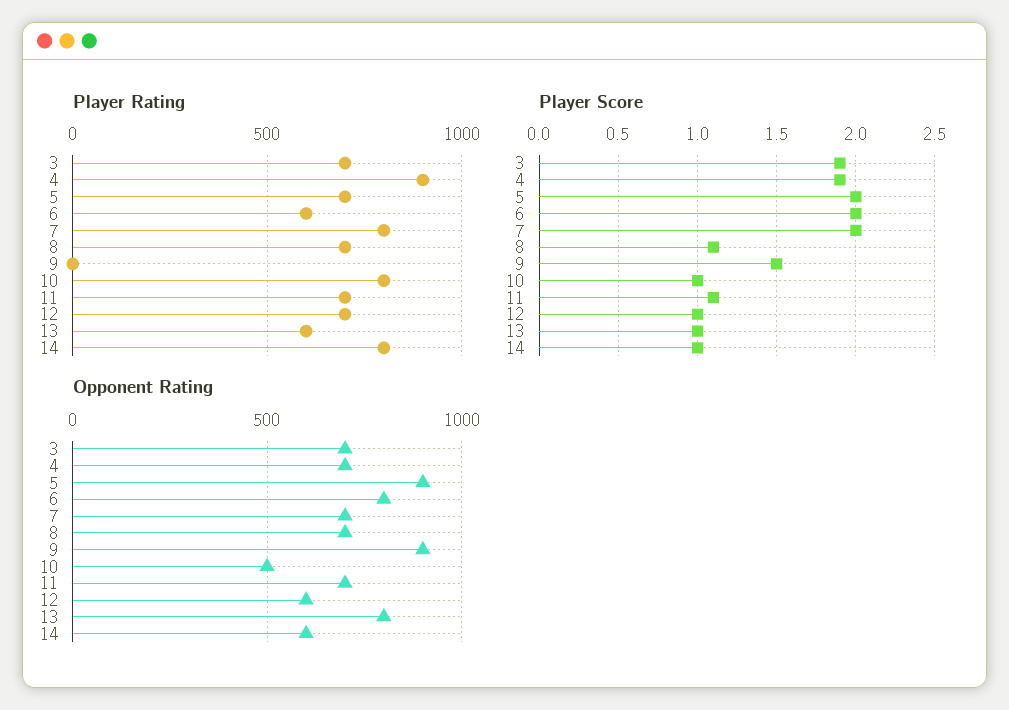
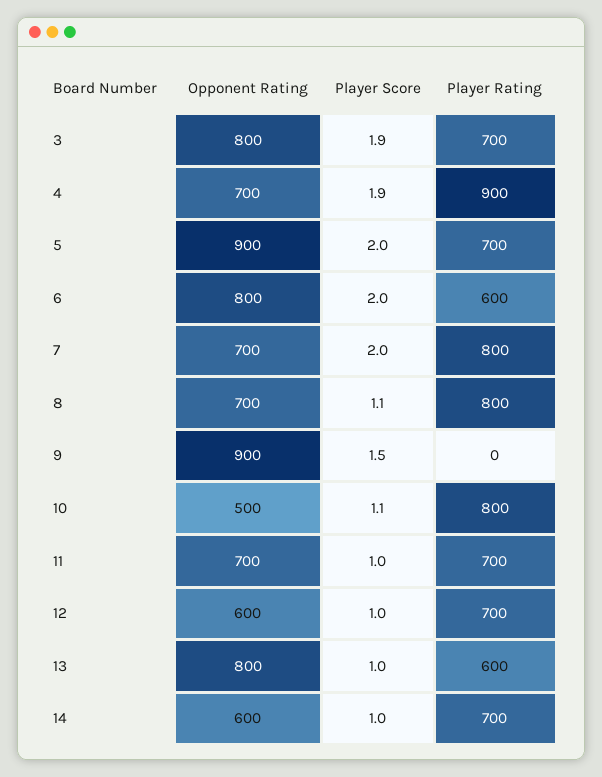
  {
    "Player Rating": {
      "3": 700,
      "4": 900,
      "5": 700,
      "6": 600,
      "7": 800,
-     "8": 700,
+     "8": 800,
      "9": 0,
      "10": 800,
      "11": 700,
      "12": 700,
      "13": 600,
-     "14": 800
+     "14": 700
    },
    "Player Score": {
      "3": 1.9,
      "4": 1.9,
      "5": 2,
      "6": 2,
      "7": 2,
      "8": 1.1,
      "9": 1.5,
-     "10": 1,
+     "10": 1.1,
-     "11": 1.1,
+     "11": 1,
      "12": 1,
      "13": 1,
      "14": 1
    },
    "Opponent Rating": {
-     "3": 700,
+     "3": 800,
      "4": 700,
      "5": 900,
      "6": 800,
      "7": 700,
      "8": 700,
      "9": 900,
      "10": 500,
      "11": 700,
      "12": 600,
      "13": 800,
      "14": 600
    }
  }

